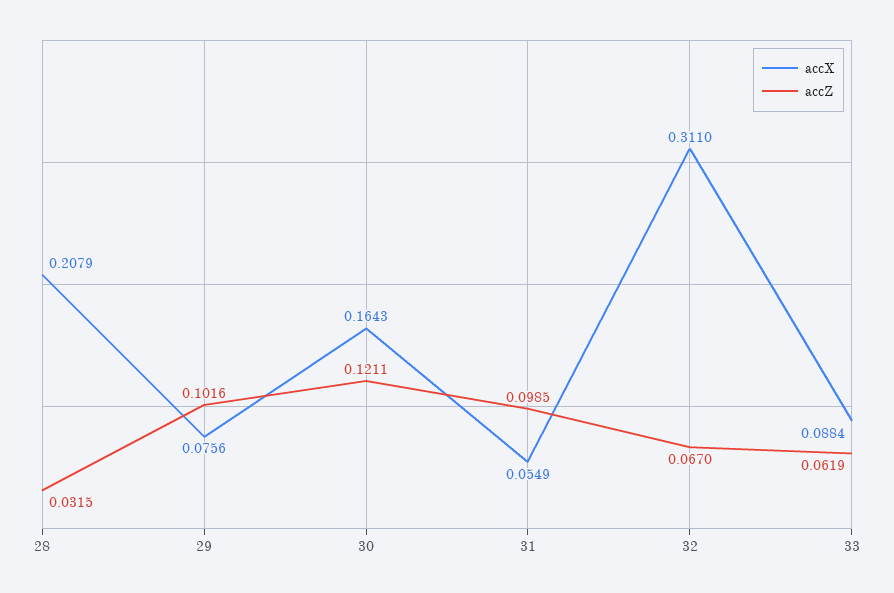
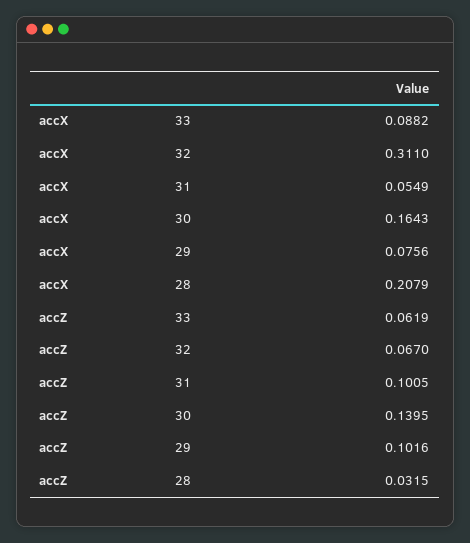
  {
    "accX": {
      "28": 0.2079,
      "29": 0.0756,
      "30": 0.1643,
      "31": 0.0549,
      "32": 0.311,
-     "33": 0.0884
+     "33": 0.0882
    },
    "accZ": {
      "28": 0.0315,
      "29": 0.1016,
-     "30": 0.1211,
+     "30": 0.1395,
-     "31": 0.0985,
+     "31": 0.1005,
      "32": 0.067,
      "33": 0.0619
    }
  }

